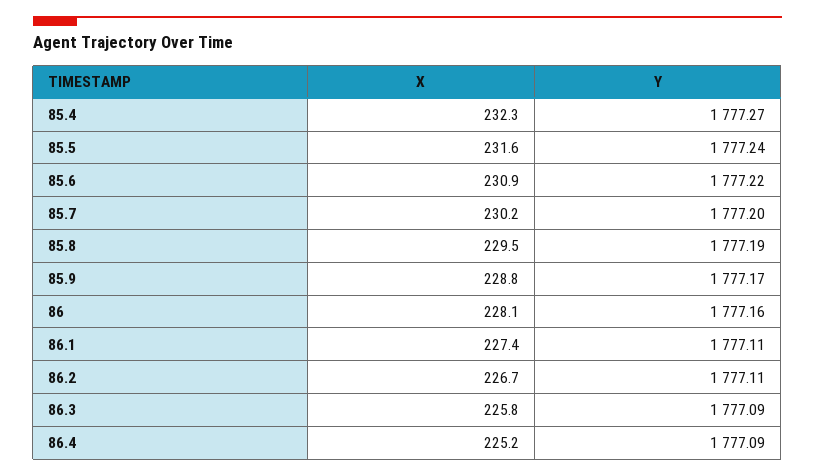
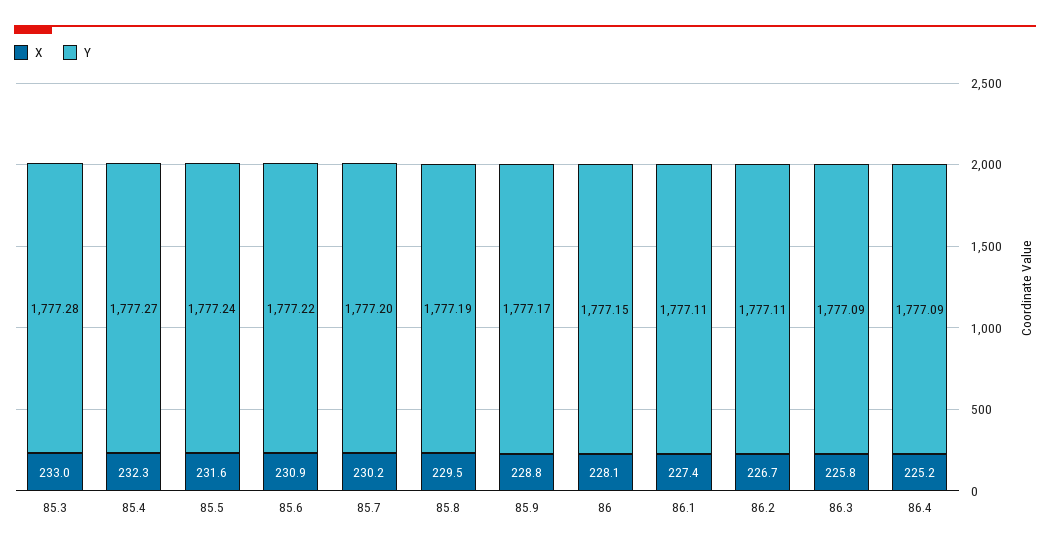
  {
    "X": {
      "85.4": 232.3,
      "85.5": 231.6,
      "85.6": 230.9,
      "85.7": 230.2,
      "85.8": 229.5,
      "85.9": 228.8,
      "86": 228.1,
      "86.1": 227.4,
      "86.2": 226.7,
      "86.3": 225.8,
-     "86.4": 225.2
+     "86.4": 225.2,
+     "85.3": 233
    },
    "Y": {
      "85.4": 1777.27,
      "85.5": 1777.24,
      "85.6": 1777.22,
      "85.7": 1777.2,
      "85.8": 1777.19,
      "85.9": 1777.17,
-     "86": 1777.16,
+     "86": 1777.15,
      "86.1": 1777.11,
      "86.2": 1777.11,
      "86.3": 1777.09,
-     "86.4": 1777.09
+     "86.4": 1777.09,
+     "85.3": 1777.28
    }
  }

